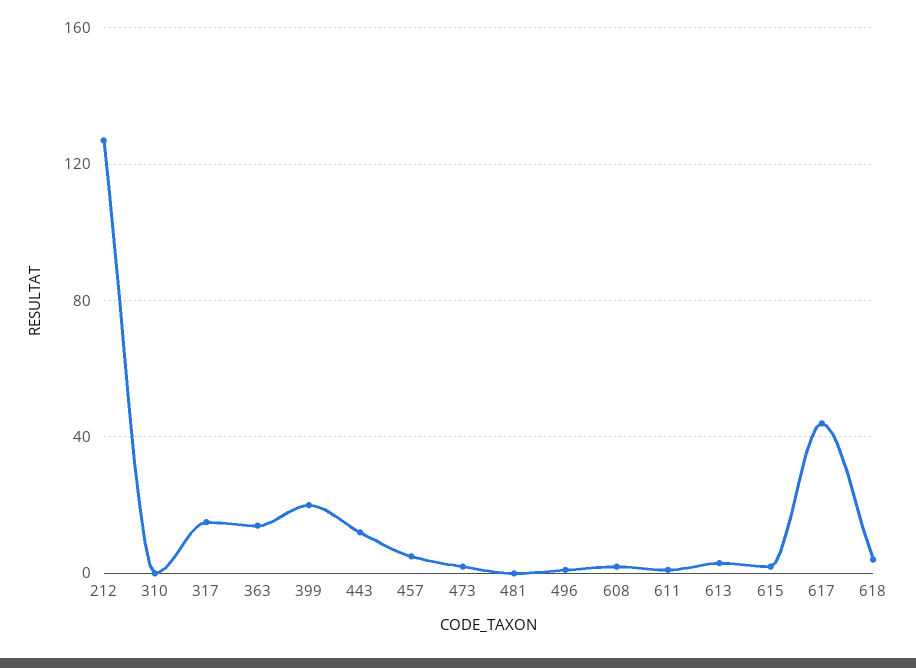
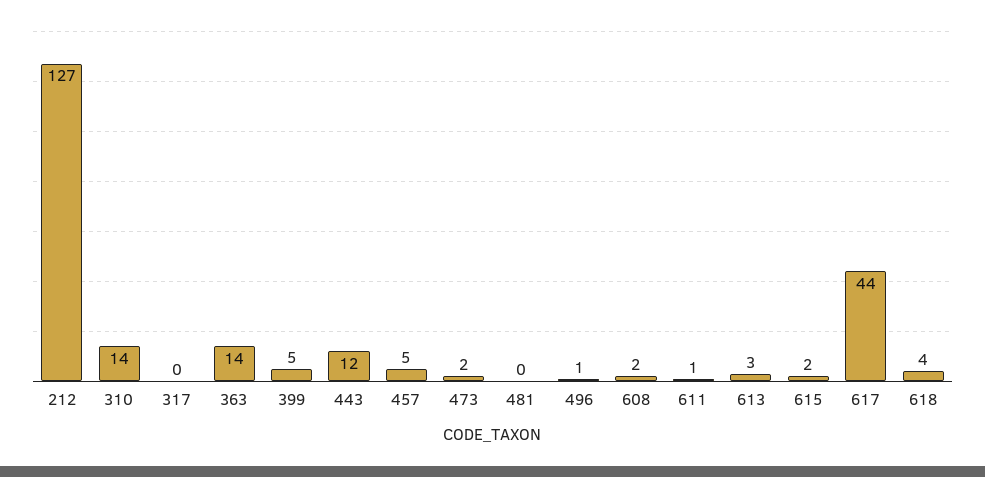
  {
    "212": 127,
-   "310": 0,
+   "310": 14,
-   "317": 15,
+   "317": 0,
    "363": 14,
-   "399": 20,
+   "399": 5,
    "443": 12,
    "457": 5,
    "473": 2,
    "481": 0,
    "496": 1,
    "608": 2,
    "611": 1,
    "613": 3,
    "615": 2,
    "617": 44,
    "618": 4
  }

